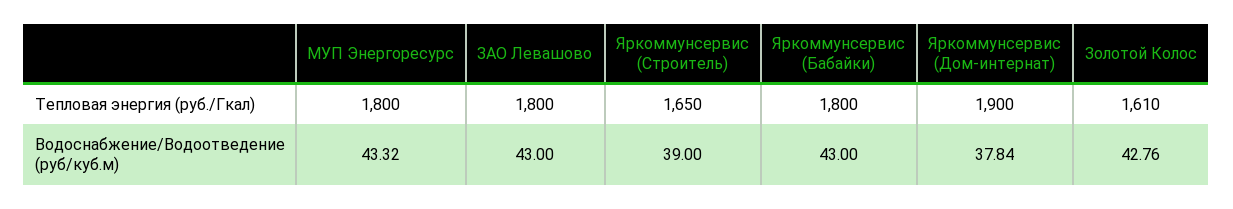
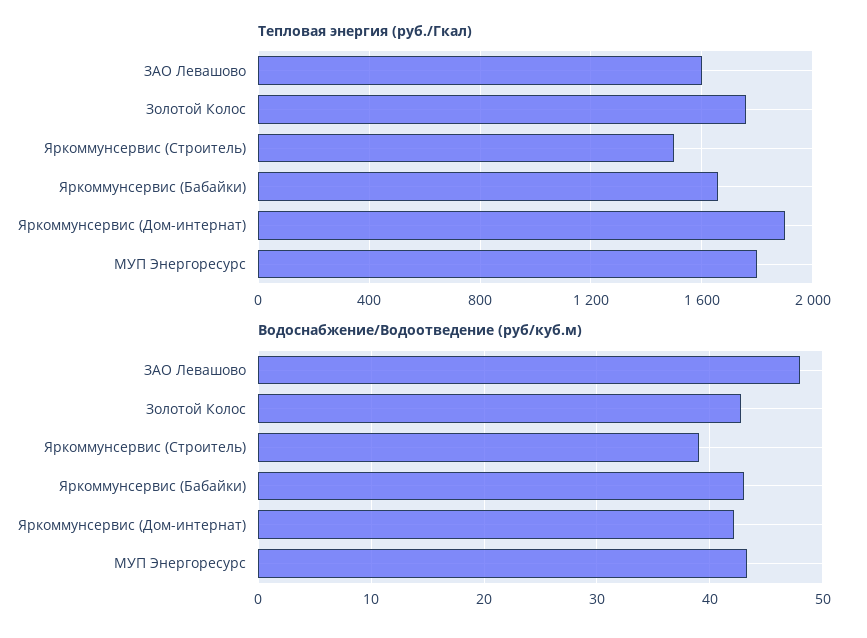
  {
    "Тепловая энергия (руб./Гкал)": {
      "МУП Энергоресурс": 1800,
-     "ЗАО Левашово": 1800,
+     "ЗАО Левашово": 1600,
-     "Яркоммунсервис (Строитель)": 1650,
+     "Яркоммунсервис (Строитель)": 1500,
-     "Яркоммунсервис (Бабайки)": 1800,
+     "Яркоммунсервис (Бабайки)": 1650,
      "Яркоммунсервис (Дом-интернат)": 1900,
-     "Золотой Колос": 1610
+     "Золотой Колос": 1750
    },
    "Водоснабжение/Водоотведение (руб/куб.м)": {
      "МУП Энергоресурс": 43.32,
-     "ЗАО Левашово": 43,
+     "ЗАО Левашово": 48,
      "Яркоммунсервис (Строитель)": 39,
      "Яркоммунсервис (Бабайки)": 43,
-     "Яркоммунсервис (Дом-интернат)": 37.84,
+     "Яркоммунсервис (Дом-интернат)": 42,
      "Золотой Колос": 42.76
    }
  }

